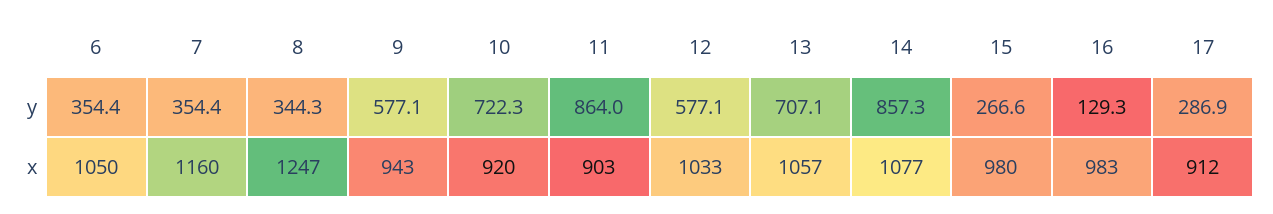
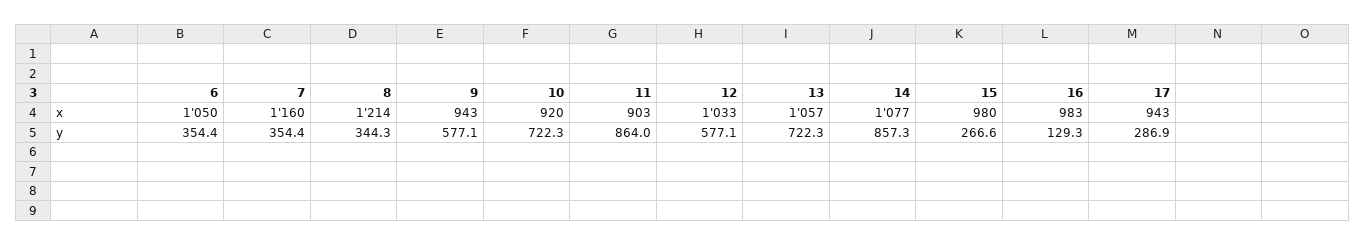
  {
    "6": {
      "y": 354.4,
      "x": 1050
    },
    "7": {
      "y": 354.4,
      "x": 1160
    },
    "8": {
      "y": 344.3,
-     "x": 1247
+     "x": 1214
    },
    "9": {
      "y": 577.1,
      "x": 943
    },
    "10": {
      "y": 722.3,
      "x": 920
    },
    "11": {
      "y": 864,
      "x": 903
    },
    "12": {
      "y": 577.1,
      "x": 1033
    },
    "13": {
-     "y": 707.1,
+     "y": 722.3,
      "x": 1057
    },
    "14": {
      "y": 857.3,
      "x": 1077
    },
    "15": {
      "y": 266.6,
      "x": 980
    },
    "16": {
      "y": 129.3,
      "x": 983
    },
    "17": {
      "y": 286.9,
-     "x": 912
+     "x": 943
    }
  }

